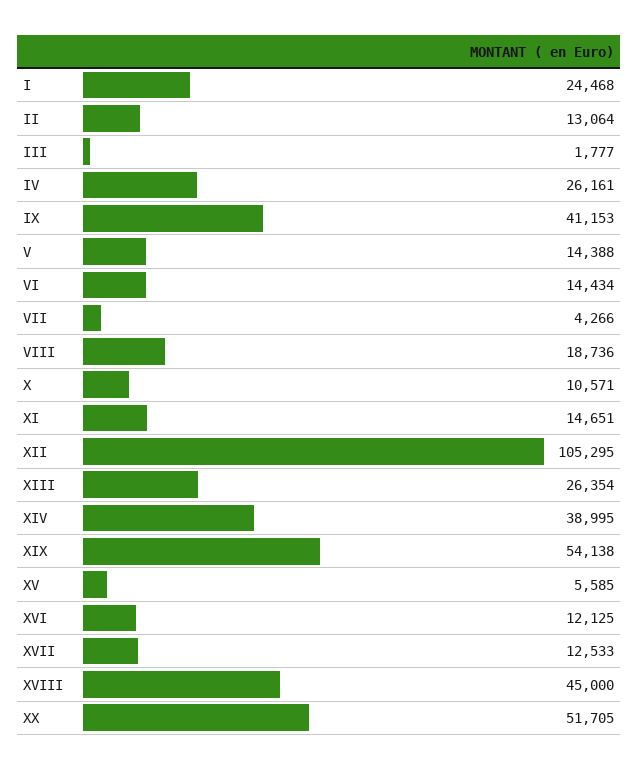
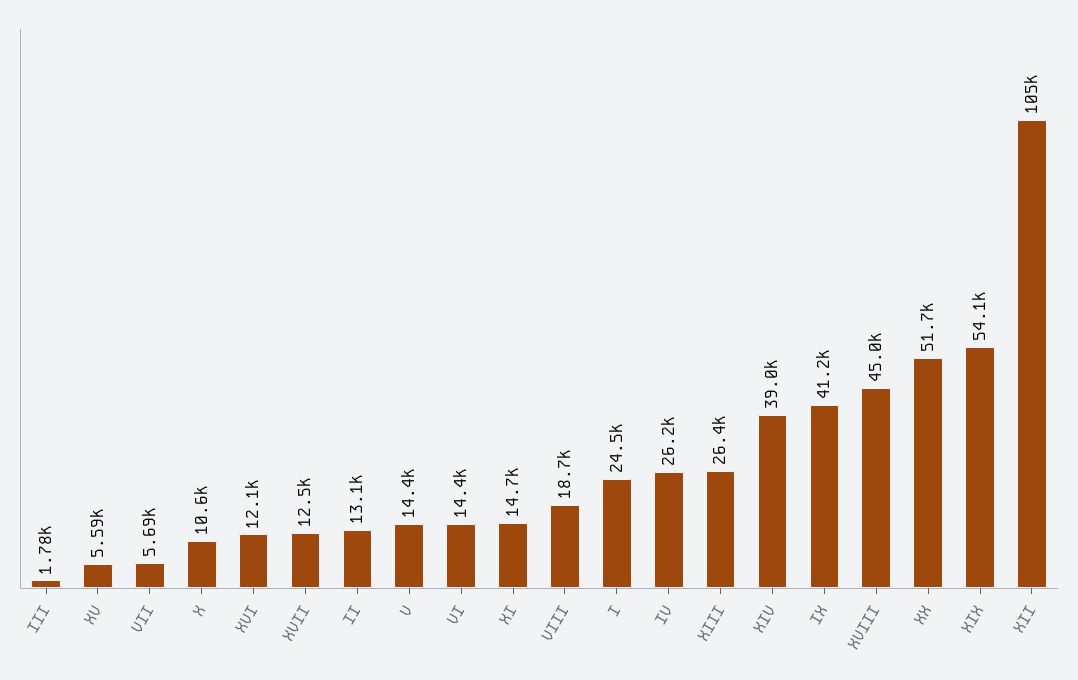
  {
    "I": 24468,
    "II": 13064,
    "III": 1777,
    "IV": 26161,
    "IX": 41153,
    "V": 14388,
    "VI": 14434,
-   "VII": 4266,
+   "VII": 5690,
    "VIII": 18736,
    "X": 10571,
    "XI": 14651,
    "XII": 105295,
    "XIII": 26354,
    "XIV": 38995,
    "XIX": 54138,
    "XV": 5585,
    "XVI": 12125,
    "XVII": 12533,
    "XVIII": 45000,
    "XX": 51705
  }

